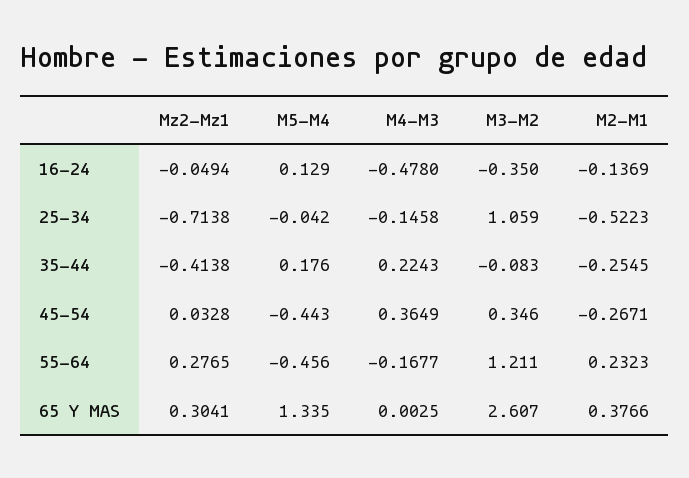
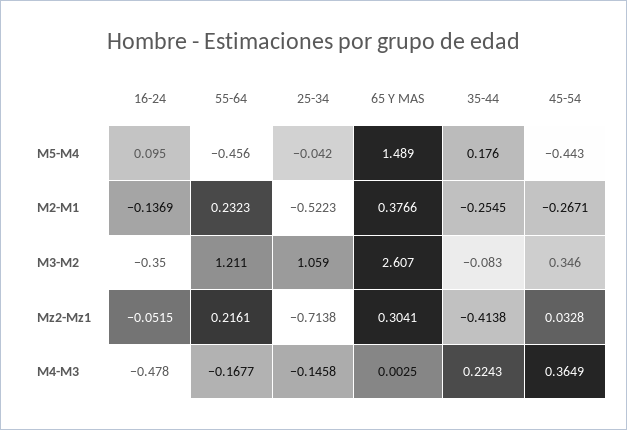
  {
    "Mz2-Mz1": {
-     "16-24": -0.0494,
+     "16-24": -0.0515,
      "25-34": -0.7138,
      "35-44": -0.4138,
      "45-54": 0.0328,
-     "55-64": 0.2765,
+     "55-64": 0.2161,
      "65 Y MAS": 0.3041
    },
    "M5-M4": {
-     "16-24": 0.129,
+     "16-24": 0.095,
      "25-34": -0.042,
      "35-44": 0.176,
      "45-54": -0.443,
      "55-64": -0.456,
-     "65 Y MAS": 1.335
+     "65 Y MAS": 1.489
    },
    "M4-M3": {
      "16-24": -0.478,
      "25-34": -0.1458,
      "35-44": 0.2243,
      "45-54": 0.3649,
      "55-64": -0.1677,
      "65 Y MAS": 0.0025
    },
    "M3-M2": {
      "16-24": -0.35,
      "25-34": 1.059,
      "35-44": -0.083,
      "45-54": 0.346,
      "55-64": 1.211,
      "65 Y MAS": 2.607
    },
    "M2-M1": {
      "16-24": -0.1369,
      "25-34": -0.5223,
      "35-44": -0.2545,
      "45-54": -0.2671,
      "55-64": 0.2323,
      "65 Y MAS": 0.3766
    }
  }

